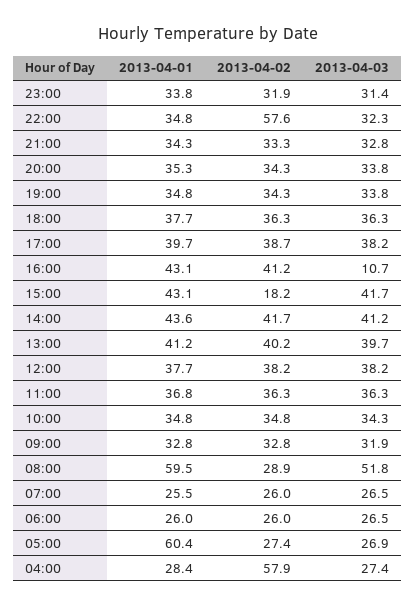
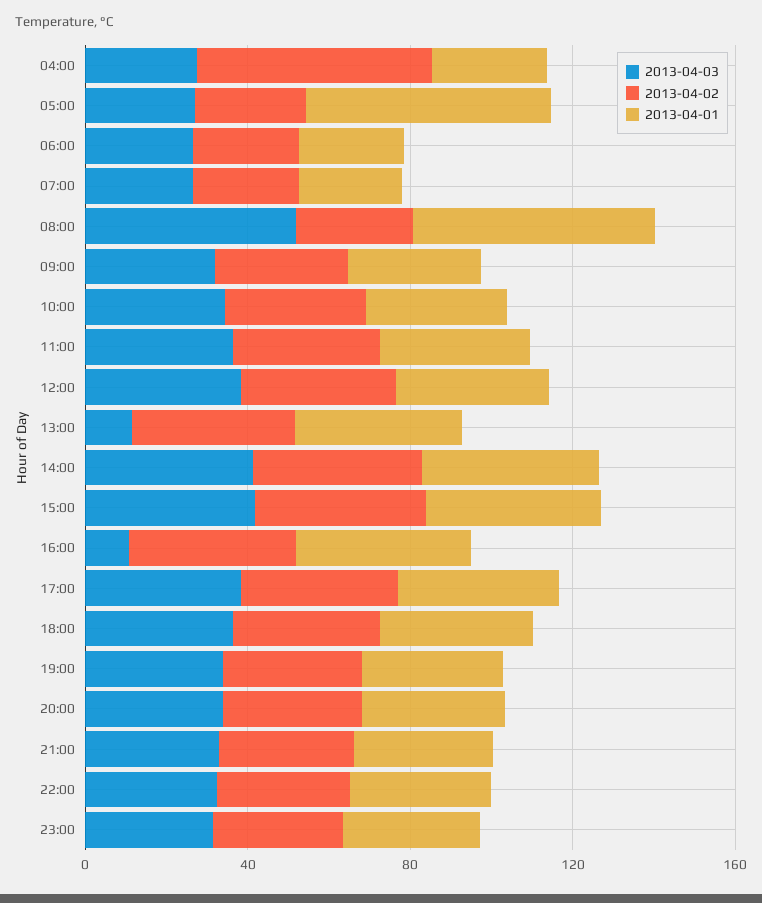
  {
    "2013-04-01": {
      "23:00": 33.8,
      "22:00": 34.8,
      "21:00": 34.3,
      "20:00": 35.3,
      "19:00": 34.8,
      "18:00": 37.7,
      "17:00": 39.7,
      "16:00": 43.1,
      "15:00": 43.1,
      "14:00": 43.6,
      "13:00": 41.2,
      "12:00": 37.7,
      "11:00": 36.8,
      "10:00": 34.8,
      "09:00": 32.8,
      "08:00": 59.5,
      "07:00": 25.5,
      "06:00": 26,
      "05:00": 60.4,
      "04:00": 28.4
    },
    "2013-04-02": {
      "23:00": 31.9,
-     "22:00": 57.6,
+     "22:00": 30,
      "21:00": 33.3,
      "20:00": 34.3,
      "19:00": 34.3,
      "18:00": 36.3,
      "17:00": 38.7,
      "16:00": 41.2,
-     "15:00": 18.2,
+     "15:00": 40,
      "14:00": 41.7,
      "13:00": 40.2,
      "12:00": 38.2,
      "11:00": 36.3,
      "10:00": 34.8,
      "09:00": 32.8,
      "08:00": 28.9,
      "07:00": 26,
      "06:00": 26,
      "05:00": 27.4,
      "04:00": 57.9
    },
    "2013-04-03": {
      "23:00": 31.4,
      "22:00": 32.3,
      "21:00": 32.8,
      "20:00": 33.8,
      "19:00": 33.8,
      "18:00": 36.3,
      "17:00": 38.2,
      "16:00": 10.7,
      "15:00": 41.7,
      "14:00": 41.2,
-     "13:00": 39.7,
+     "13:00": 10,
      "12:00": 38.2,
      "11:00": 36.3,
      "10:00": 34.3,
      "09:00": 31.9,
      "08:00": 51.8,
      "07:00": 26.5,
      "06:00": 26.5,
      "05:00": 26.9,
      "04:00": 27.4
    }
  }

